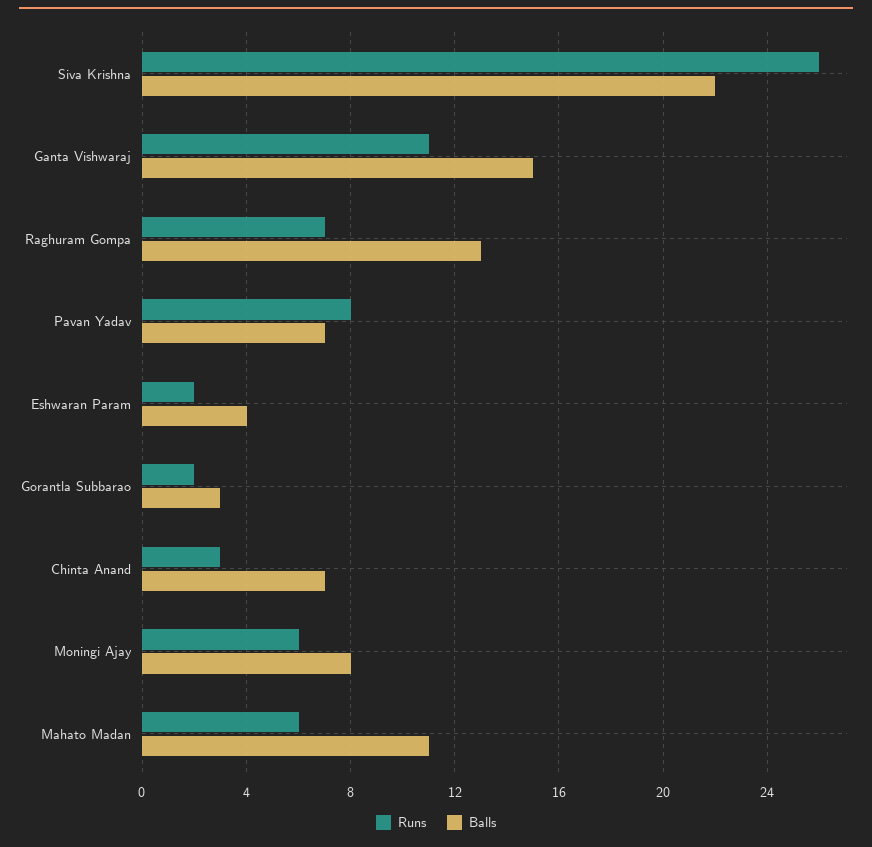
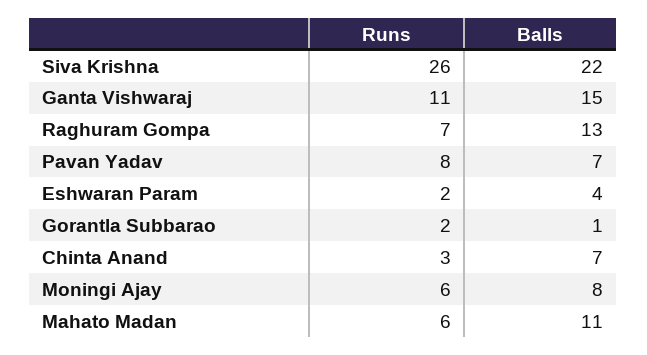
  {
    "Runs": {
      "Siva Krishna": 26,
      "Ganta Vishwaraj": 11,
      "Raghuram Gompa": 7,
      "Pavan Yadav": 8,
      "Eshwaran Param": 2,
      "Gorantla Subbarao": 2,
      "Chinta Anand": 3,
      "Moningi Ajay": 6,
      "Mahato Madan": 6
    },
    "Balls": {
      "Siva Krishna": 22,
      "Ganta Vishwaraj": 15,
      "Raghuram Gompa": 13,
      "Pavan Yadav": 7,
      "Eshwaran Param": 4,
-     "Gorantla Subbarao": 3,
+     "Gorantla Subbarao": 1,
      "Chinta Anand": 7,
      "Moningi Ajay": 8,
      "Mahato Madan": 11
    }
  }

